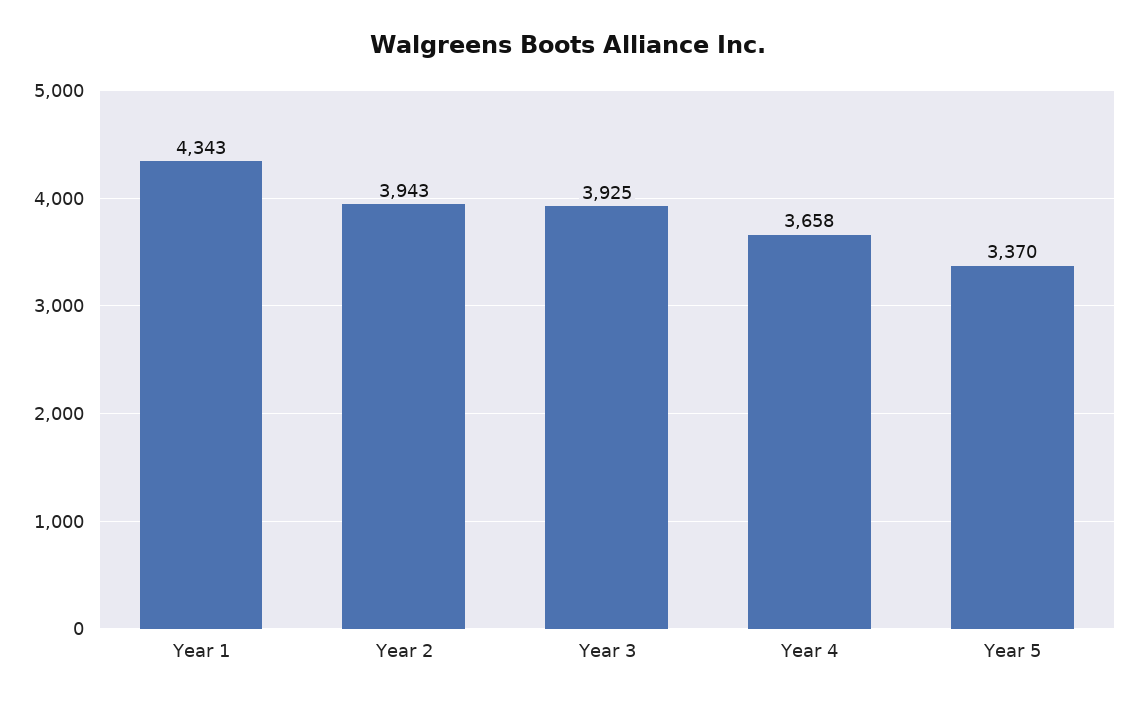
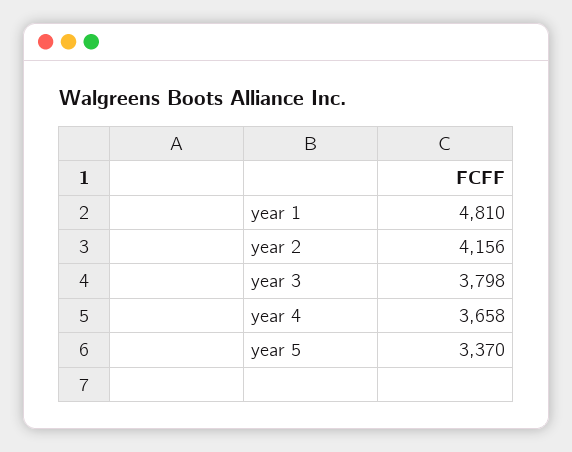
  {
-   "Year 1": 4343,
+   "Year 1": 4810,
-   "Year 2": 3943,
+   "Year 2": 4156,
-   "Year 3": 3925,
+   "Year 3": 3798,
    "Year 4": 3658,
    "Year 5": 3370
  }

